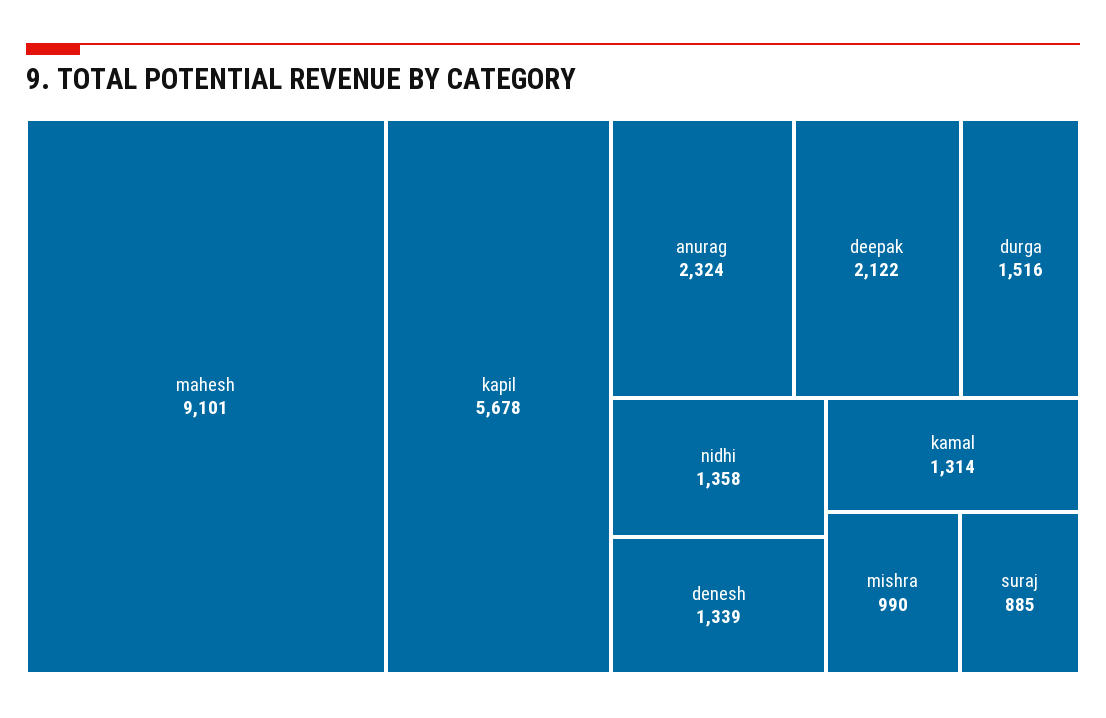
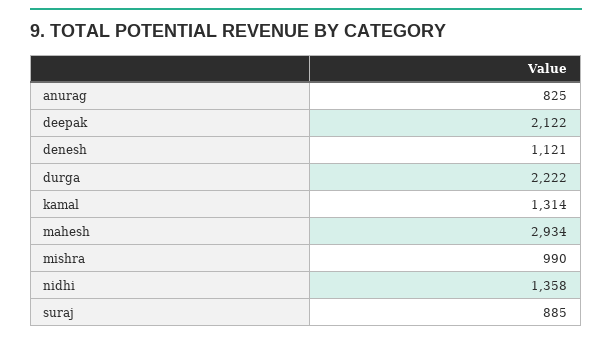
  {
-   "mahesh": 9101,
+   "mahesh": 2934,
-   "kapil": 5678,
-   "anurag": 2324,
+   "anurag": 825,
    "deepak": 2122,
-   "durga": 1516,
+   "durga": 2222,
    "nidhi": 1358,
-   "denesh": 1339,
+   "denesh": 1121,
    "kamal": 1314,
    "mishra": 990,
    "suraj": 885
  }

